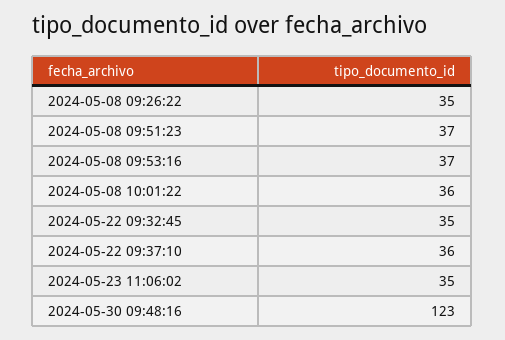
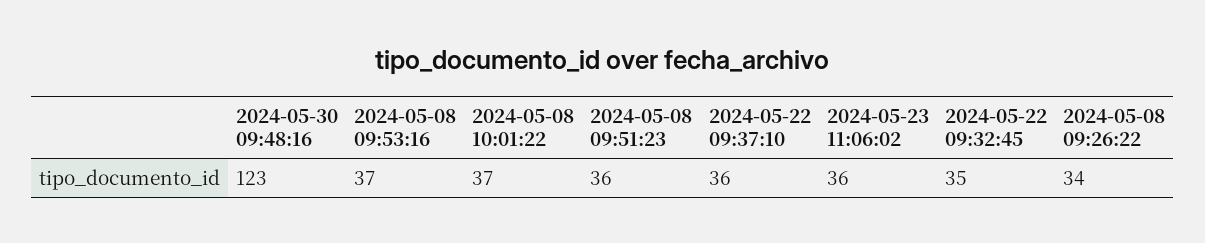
  {
-   "2024-05-08 09:26:22": 35,
+   "2024-05-08 09:26:22": 34,
-   "2024-05-08 09:51:23": 37,
+   "2024-05-08 09:51:23": 36,
    "2024-05-08 09:53:16": 37,
-   "2024-05-08 10:01:22": 36,
+   "2024-05-08 10:01:22": 37,
    "2024-05-22 09:32:45": 35,
    "2024-05-22 09:37:10": 36,
-   "2024-05-23 11:06:02": 35,
+   "2024-05-23 11:06:02": 36,
    "2024-05-30 09:48:16": 123
  }

